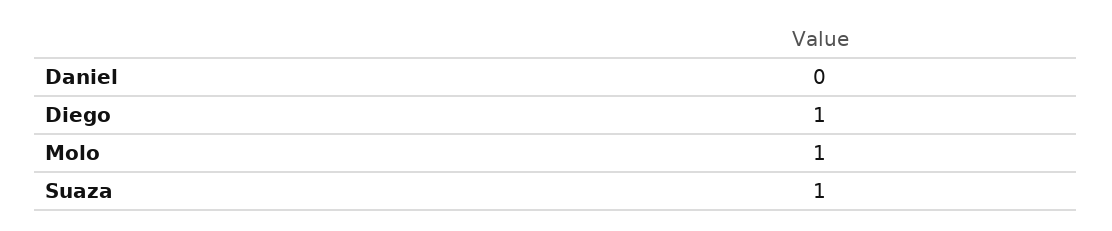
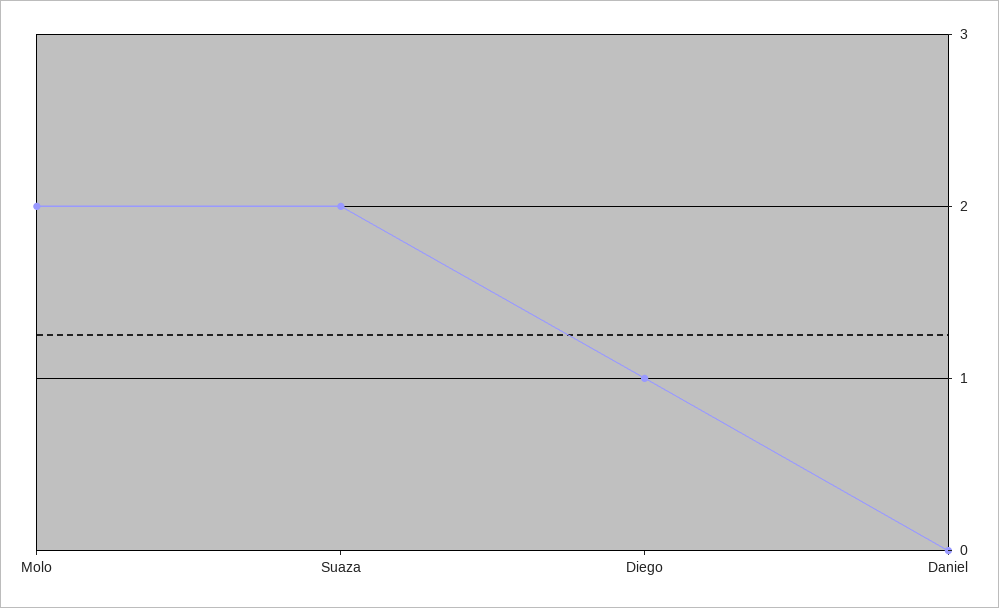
  {
    "Daniel": 0,
    "Diego": 1,
-   "Molo": 1,
+   "Molo": 2,
-   "Suaza": 1
+   "Suaza": 2
  }

